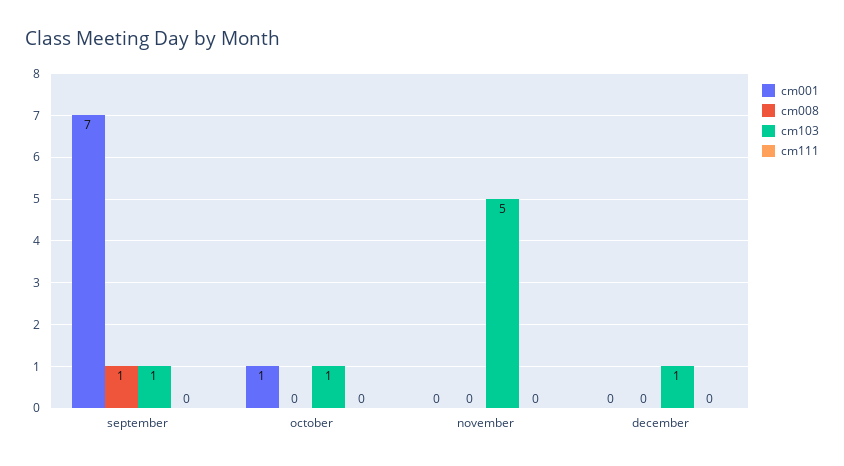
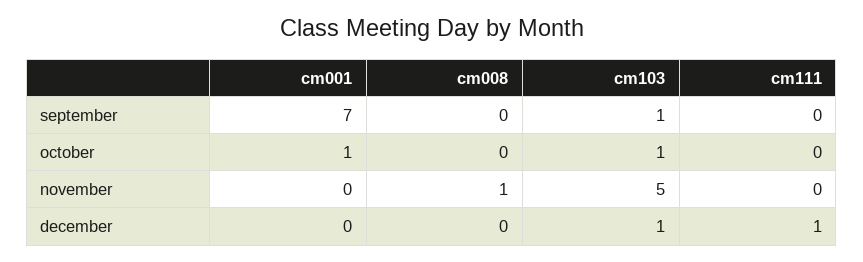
  {
    "cm001": {
      "september": 7,
      "october": 1,
      "november": 0,
      "december": 0
    },
    "cm008": {
-     "september": 1,
+     "september": 0,
      "october": 0,
-     "november": 0,
+     "november": 1,
      "december": 0
    },
    "cm103": {
      "september": 1,
      "october": 1,
      "november": 5,
      "december": 1
    },
    "cm111": {
      "september": 0,
      "october": 0,
      "november": 0,
-     "december": 0
+     "december": 1
    }
  }

